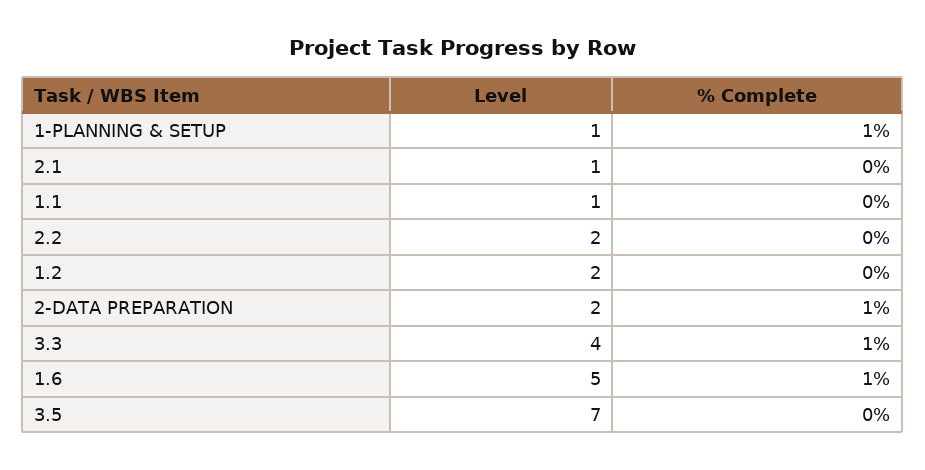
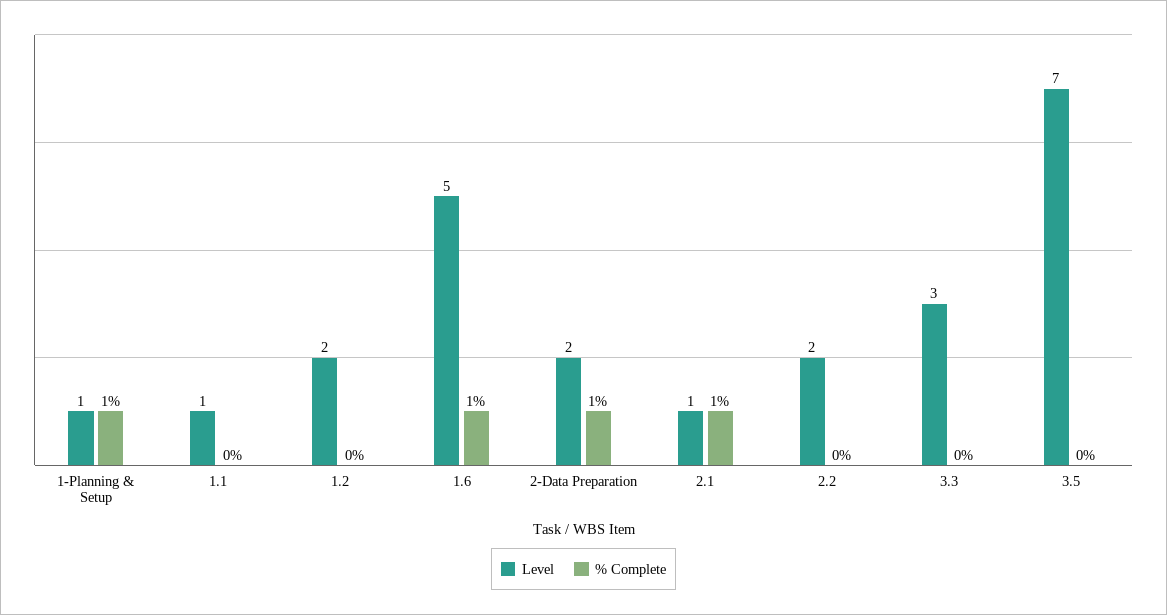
  {
    "Level": {
      "1-PLANNING & SETUP": 1,
      "2.1": 1,
      "1.1": 1,
      "2.2": 2,
      "1.2": 2,
      "2-DATA PREPARATION": 2,
-     "3.3": 4,
+     "3.3": 3,
      "1.6": 5,
      "3.5": 7
    },
    "% Complete": {
      "1-PLANNING & SETUP": 1,
-     "2.1": 0,
+     "2.1": 1,
      "1.1": 0,
      "2.2": 0,
      "1.2": 0,
      "2-DATA PREPARATION": 1,
-     "3.3": 1,
+     "3.3": 0,
      "1.6": 1,
      "3.5": 0
    }
  }

